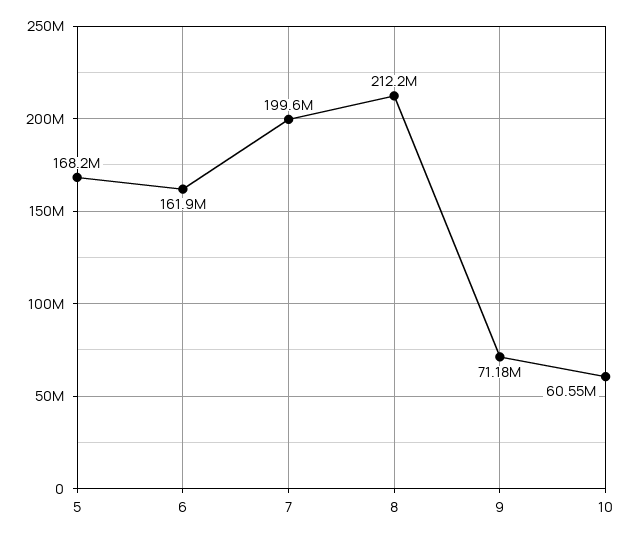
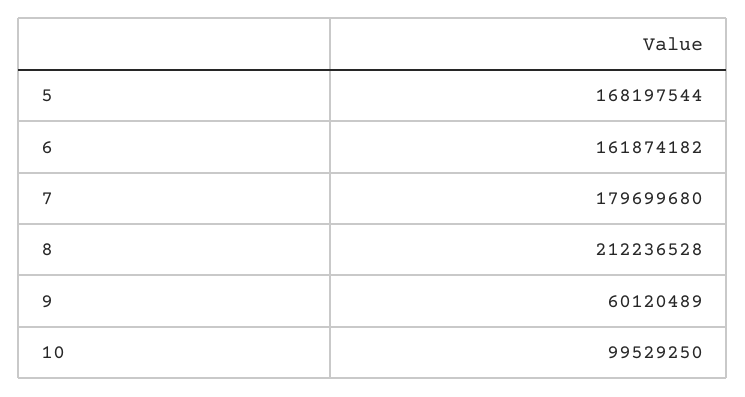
  {
    "5": 168197544,
    "6": 161874182,
-   "7": 199600000,
+   "7": 179699680,
    "8": 212236528,
-   "9": 71180000,
+   "9": 60120489,
-   "10": 60550000
+   "10": 99529250
  }

